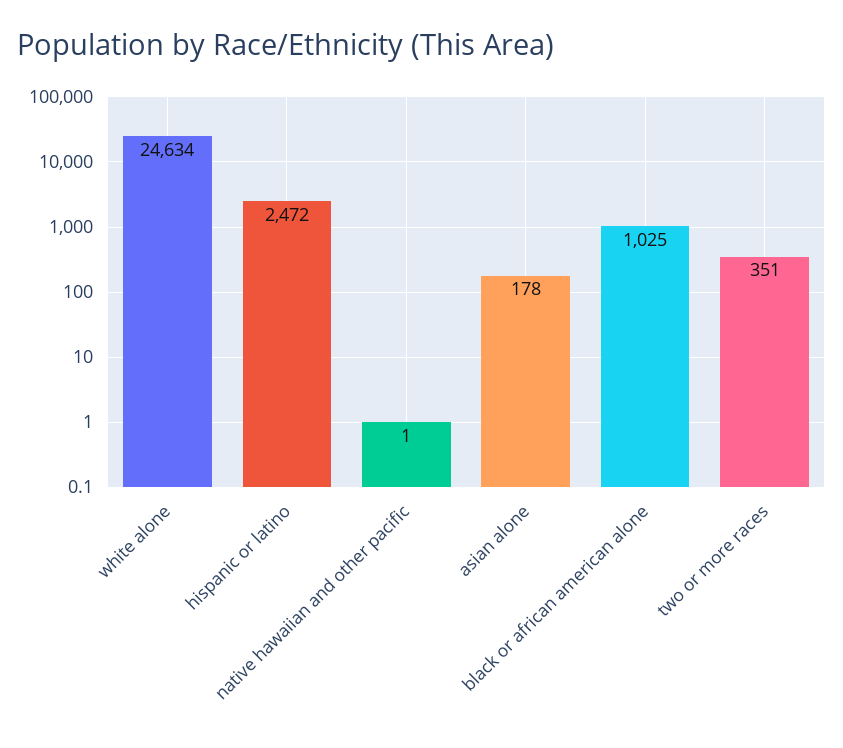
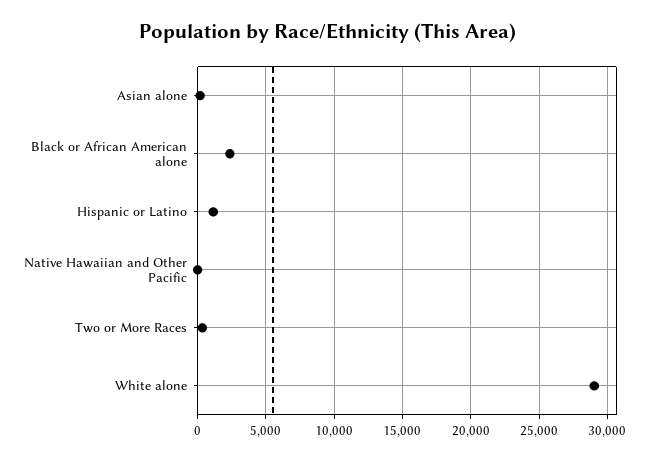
  {
-   "white alone": 24634,
+   "white alone": 29000,
-   "hispanic or latino": 2472,
+   "hispanic or latino": 1000,
    "native hawaiian and other pacific": 1,
    "asian alone": 178,
-   "black or african american alone": 1025,
+   "black or african american alone": 2500,
    "two or more races": 351
  }

